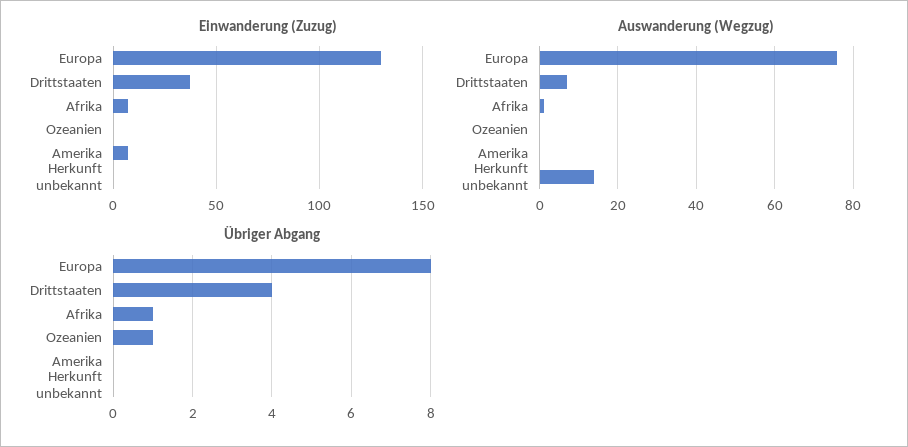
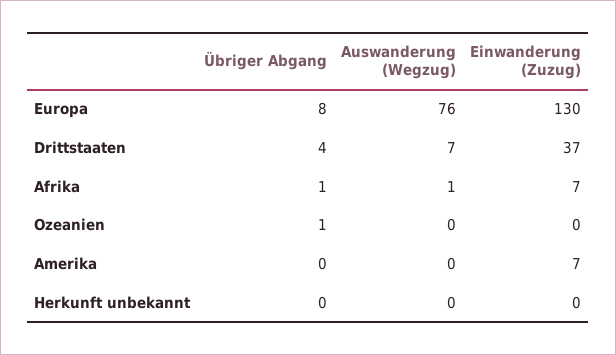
  {
    "Einwanderung (Zuzug)": {
      "Europa": 130,
      "Drittstaaten": 37,
      "Afrika": 7,
      "Ozeanien": 0,
      "Amerika": 7,
      "Herkunft unbekannt": 0
    },
    "Auswanderung (Wegzug)": {
      "Europa": 76,
      "Drittstaaten": 7,
      "Afrika": 1,
      "Ozeanien": 0,
      "Amerika": 0,
-     "Herkunft unbekannt": 15
+     "Herkunft unbekannt": 0
    },
    "Übriger Abgang": {
      "Europa": 8,
      "Drittstaaten": 4,
      "Afrika": 1,
      "Ozeanien": 1,
      "Amerika": 0,
      "Herkunft unbekannt": 0
    }
  }

